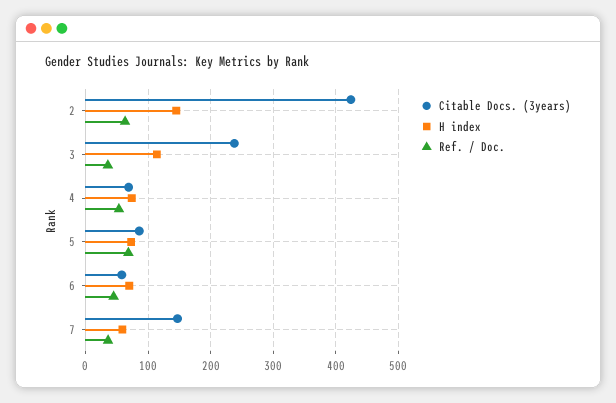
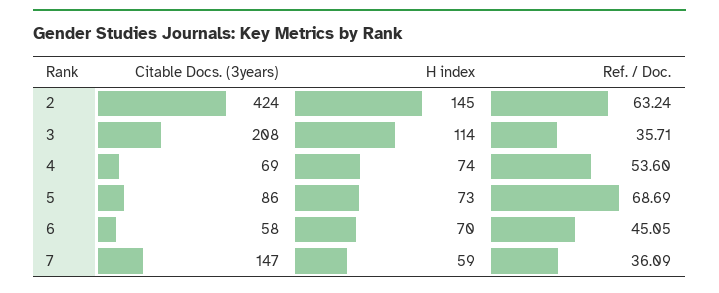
  {
    "Citable Docs. (3years)": {
      "2": 424,
-     "3": 240,
+     "3": 208,
      "4": 69,
      "5": 86,
      "6": 58,
      "7": 147
    },
    "H index": {
      "2": 145,
      "3": 114,
      "4": 74,
      "5": 73,
      "6": 70,
      "7": 59
    },
    "Ref. / Doc.": {
      "2": 63.24,
      "3": 35.71,
      "4": 53.6,
      "5": 68.69,
      "6": 45.05,
      "7": 36.09
    }
  }

